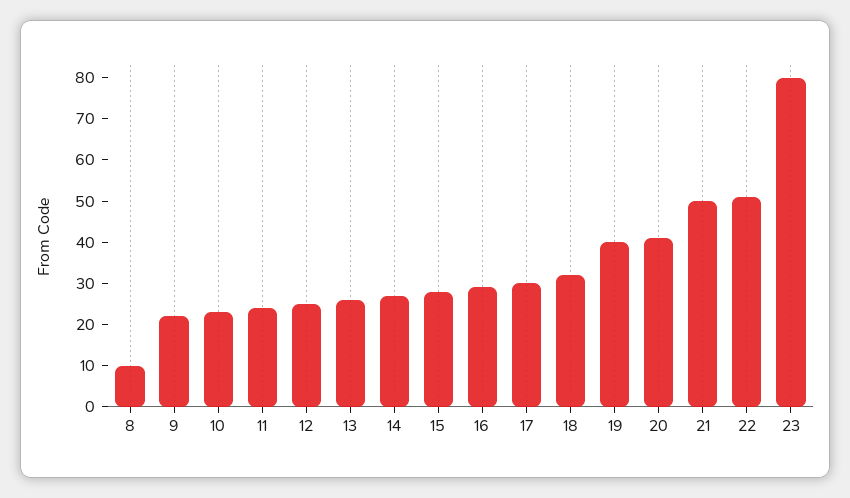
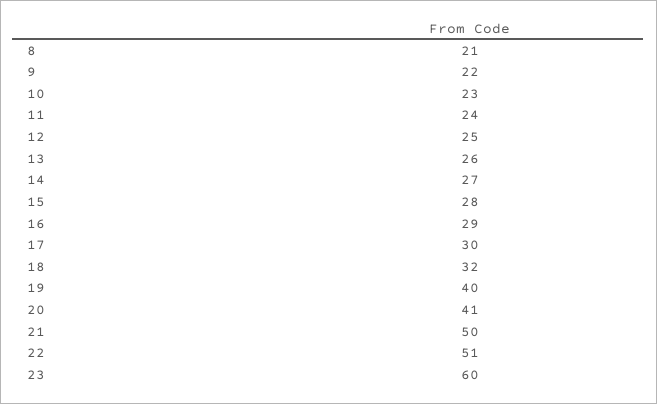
  {
-   "8": 10,
+   "8": 21,
    "9": 22,
    "10": 23,
    "11": 24,
    "12": 25,
    "13": 26,
    "14": 27,
    "15": 28,
    "16": 29,
    "17": 30,
    "18": 32,
    "19": 40,
    "20": 41,
    "21": 50,
    "22": 51,
-   "23": 80
+   "23": 60
  }

